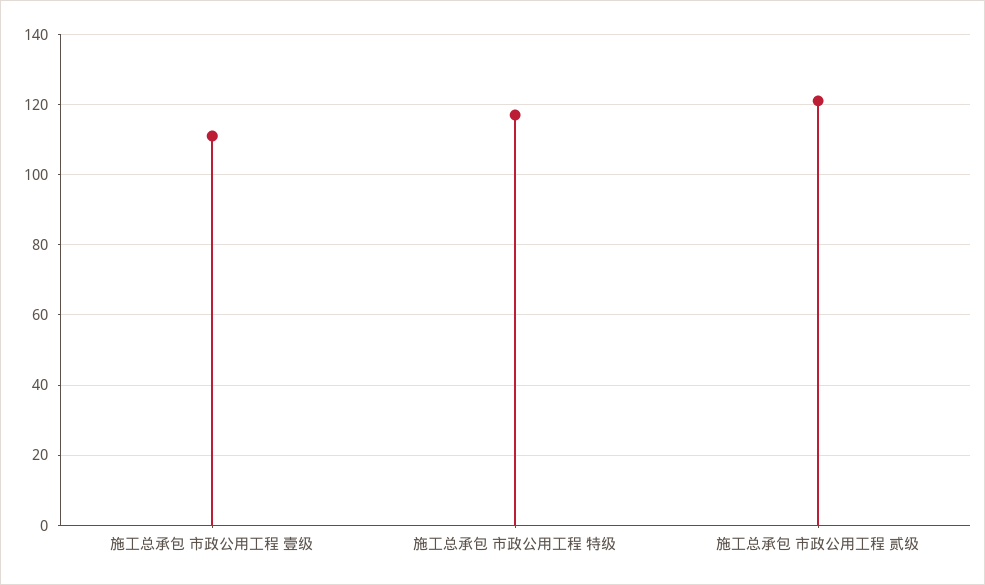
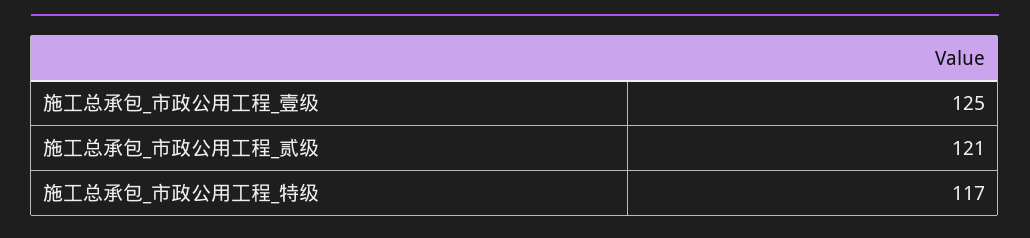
  {
-   "施工总承包 市政公用工程 壹级": 110,
+   "施工总承包 市政公用工程 壹级": 125,
    "施工总承包 市政公用工程 特级": 117,
    "施工总承包 市政公用工程 贰级": 121
  }

